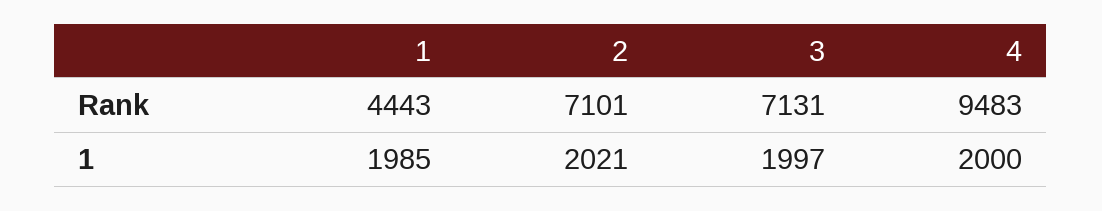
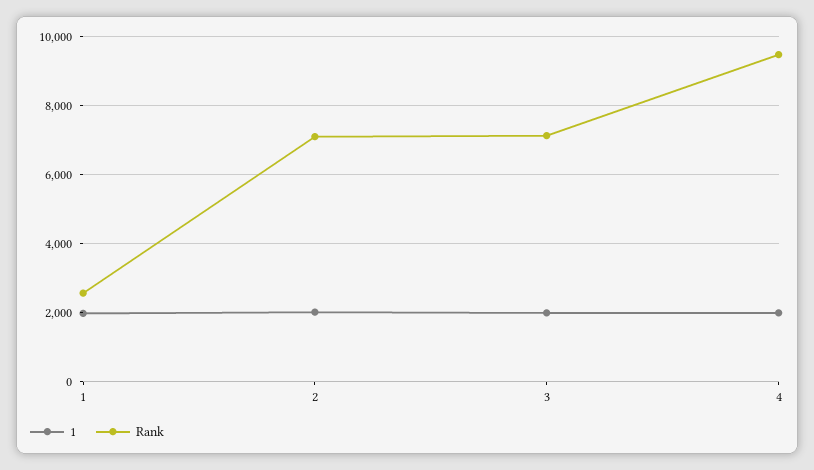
  {
    "Rank": {
-     "1": 4443,
+     "1": 2600,
      "2": 7101,
      "3": 7131,
      "4": 9483
    },
    "1": {
      "1": 1985,
      "2": 2021,
      "3": 1997,
      "4": 2000
    }
  }

